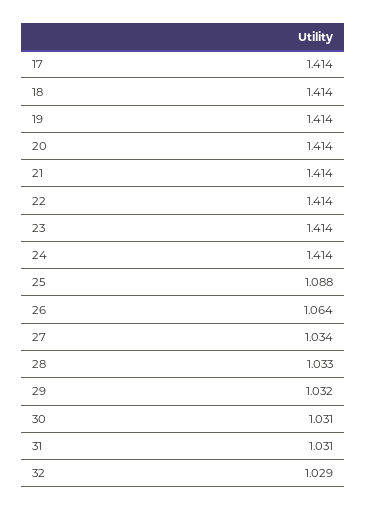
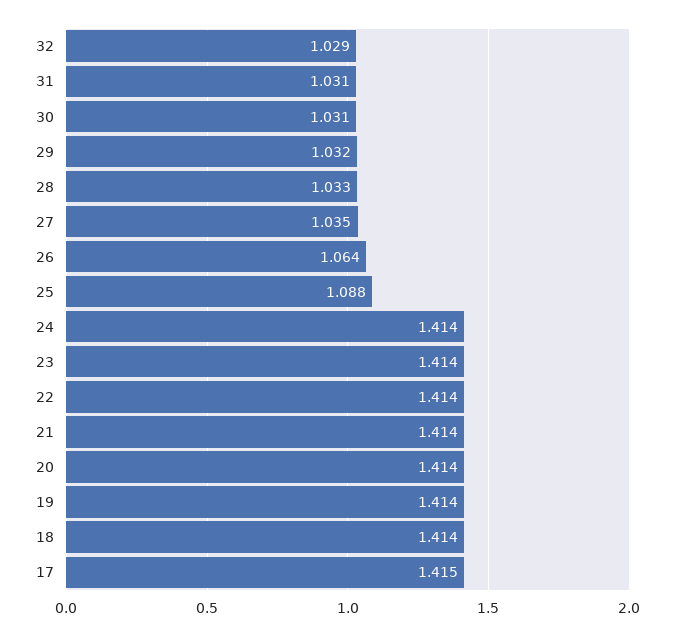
  {
-   "17": 1.414,
+   "17": 1.415,
    "18": 1.414,
    "19": 1.414,
    "20": 1.414,
    "21": 1.414,
    "22": 1.414,
    "23": 1.414,
    "24": 1.414,
    "25": 1.088,
    "26": 1.064,
-   "27": 1.034,
+   "27": 1.035,
    "28": 1.033,
    "29": 1.032,
    "30": 1.031,
    "31": 1.031,
    "32": 1.029
  }

